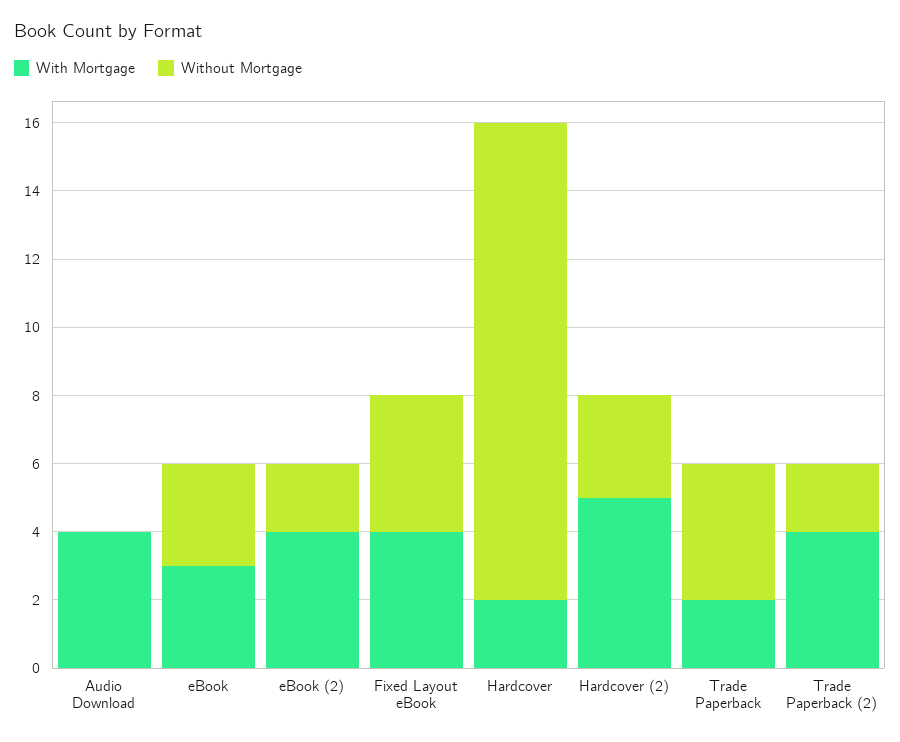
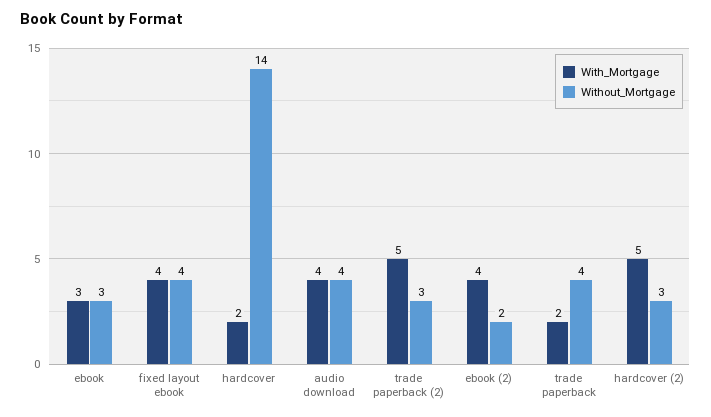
  {
    "With Mortgage": {
      "Audio Download": 4,
      "eBook": 3,
      "eBook (2)": 4,
      "Fixed Layout eBook": 4,
      "Hardcover": 2,
      "Hardcover (2)": 5,
      "Trade Paperback": 2,
-     "Trade Paperback (2)": 4
+     "Trade Paperback (2)": 5
    },
    "Without Mortgage": {
-     "Audio Download": 0,
+     "Audio Download": 4,
      "eBook": 3,
      "eBook (2)": 2,
      "Fixed Layout eBook": 4,
      "Hardcover": 14,
      "Hardcover (2)": 3,
      "Trade Paperback": 4,
-     "Trade Paperback (2)": 2
+     "Trade Paperback (2)": 3
    }
  }

